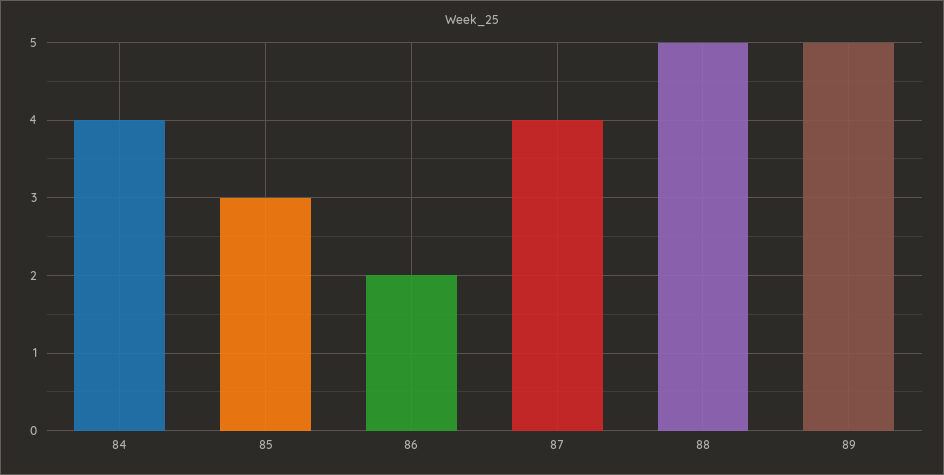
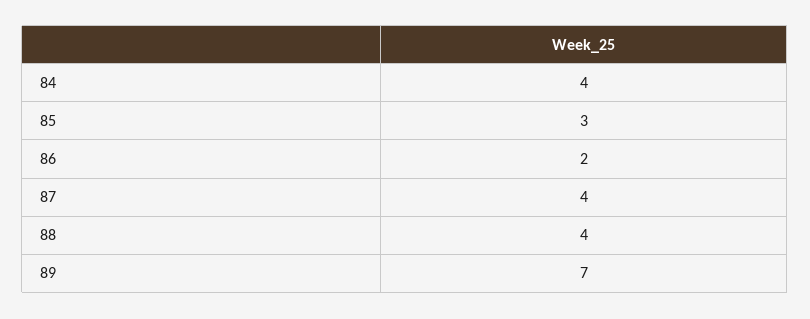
  {
    "84": 4,
    "85": 3,
    "86": 2,
    "87": 4,
-   "88": 5,
+   "88": 4,
-   "89": 5
+   "89": 7
  }

